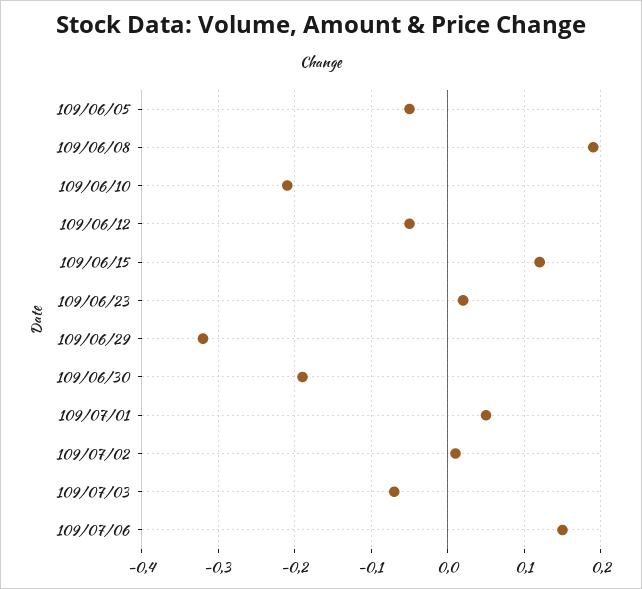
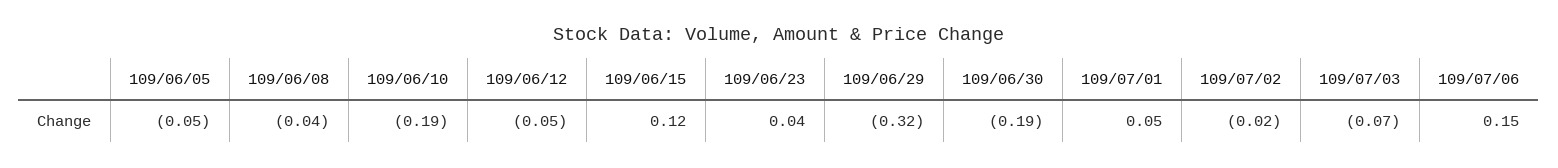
  {
    "109/06/05": -0.05,
-   "109/06/08": 0.19,
+   "109/06/08": -0.04,
-   "109/06/10": -0.21,
+   "109/06/10": -0.19,
    "109/06/12": -0.05,
    "109/06/15": 0.12,
-   "109/06/23": 0.02,
+   "109/06/23": 0.04,
    "109/06/29": -0.32,
    "109/06/30": -0.19,
    "109/07/01": 0.05,
-   "109/07/02": 0.01,
+   "109/07/02": -0.02,
    "109/07/03": -0.07,
    "109/07/06": 0.15
  }

